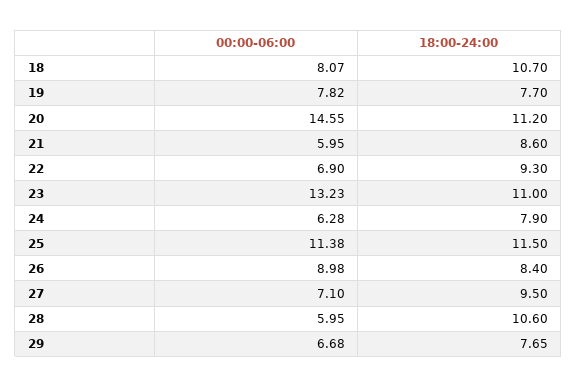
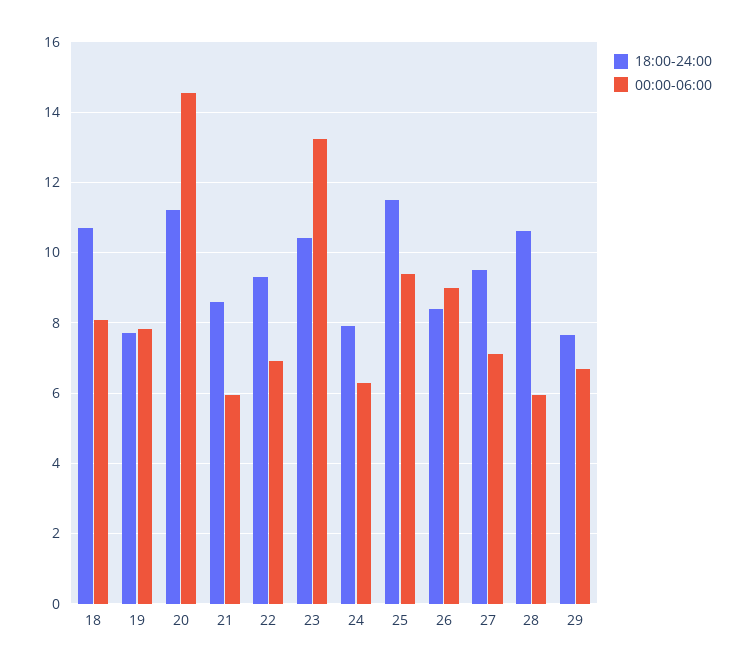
  {
    "00:00-06:00": {
      "18": 8.07,
      "19": 7.82,
      "20": 14.55,
      "21": 5.95,
      "22": 6.9,
      "23": 13.23,
      "24": 6.28,
-     "25": 11.38,
+     "25": 9.4,
      "26": 8.98,
      "27": 7.1,
      "28": 5.95,
      "29": 6.68
    },
    "18:00-24:00": {
      "18": 10.7,
      "19": 7.7,
      "20": 11.2,
      "21": 8.6,
      "22": 9.3,
-     "23": 11,
+     "23": 10.4,
      "24": 7.9,
      "25": 11.5,
      "26": 8.4,
      "27": 9.5,
      "28": 10.6,
      "29": 7.65
    }
  }

